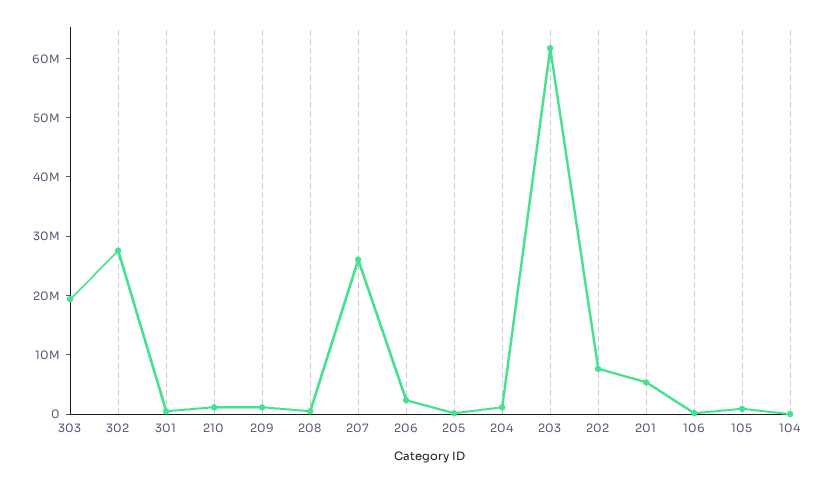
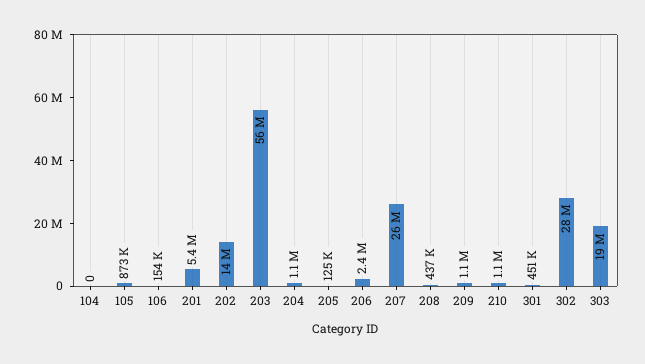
  {
    "303": 19000000,
    "302": 28000000,
    "301": 451000,
    "210": 1100000,
    "209": 1100000,
    "208": 437000,
    "207": 26000000,
    "206": 2400000,
    "205": 125000,
    "204": 1100000,
-   "203": 62000000,
+   "203": 56000000,
-   "202": 8000000,
+   "202": 14000000,
    "201": 5400000,
    "106": 154000,
    "105": 873000,
    "104": 0
  }

